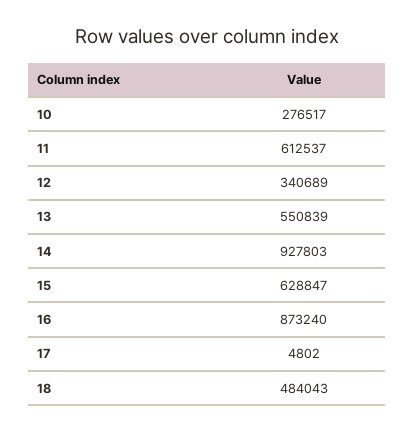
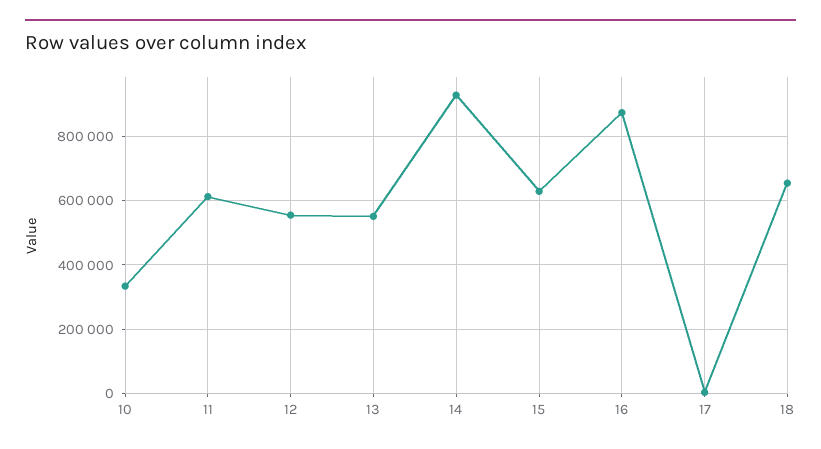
  {
-   "10": 276517,
+   "10": 340000,
    "11": 612537,
-   "12": 340689,
+   "12": 560000,
    "13": 550839,
    "14": 927803,
    "15": 628847,
    "16": 873240,
    "17": 4802,
-   "18": 484043
+   "18": 660000
  }

